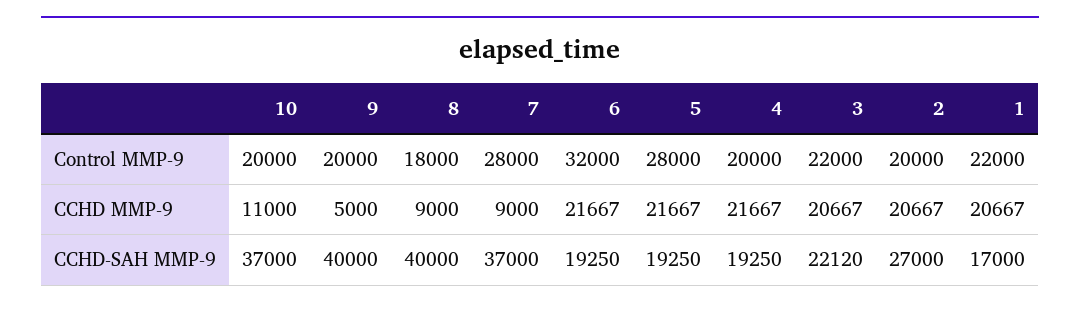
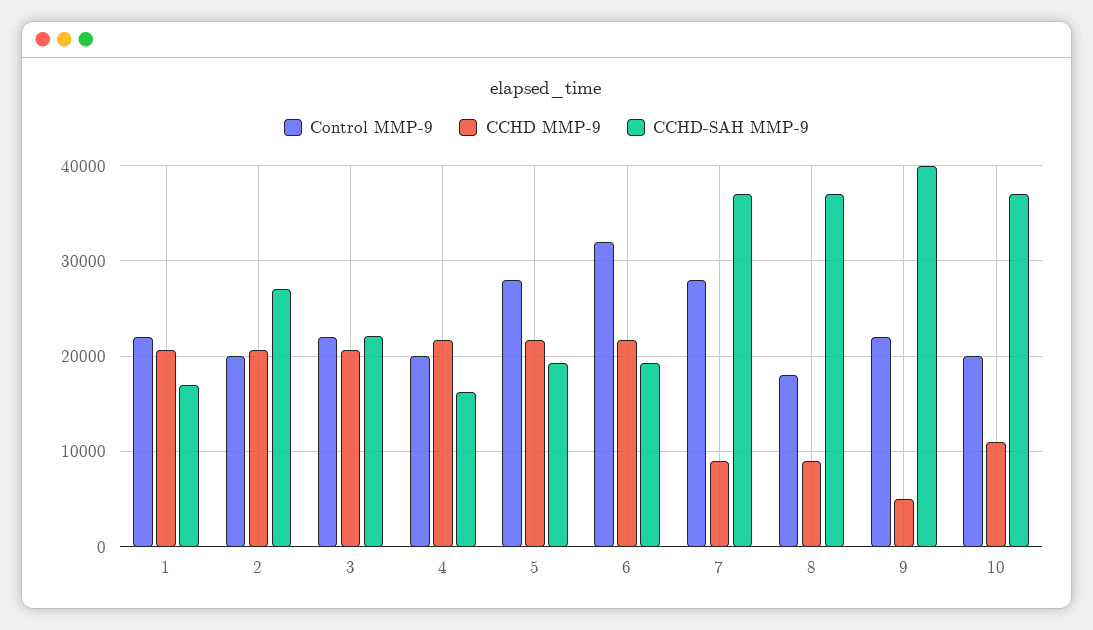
  {
    "Control MMP-9": {
      "10": 20000,
-     "9": 20000,
+     "9": 22000,
      "8": 18000,
      "7": 28000,
      "6": 32000,
      "5": 28000,
      "4": 20000,
      "3": 22000,
      "2": 20000,
      "1": 22000
    },
    "CCHD MMP-9": {
      "10": 11000,
      "9": 5000,
      "8": 9000,
      "7": 9000,
      "6": 21667,
      "5": 21667,
      "4": 21667,
      "3": 20667,
      "2": 20667,
      "1": 20667
    },
    "CCHD-SAH MMP-9": {
      "10": 37000,
      "9": 40000,
-     "8": 40000,
+     "8": 37000,
      "7": 37000,
      "6": 19250,
      "5": 19250,
-     "4": 19250,
+     "4": 16000,
      "3": 22120,
      "2": 27000,
      "1": 17000
    }
  }

